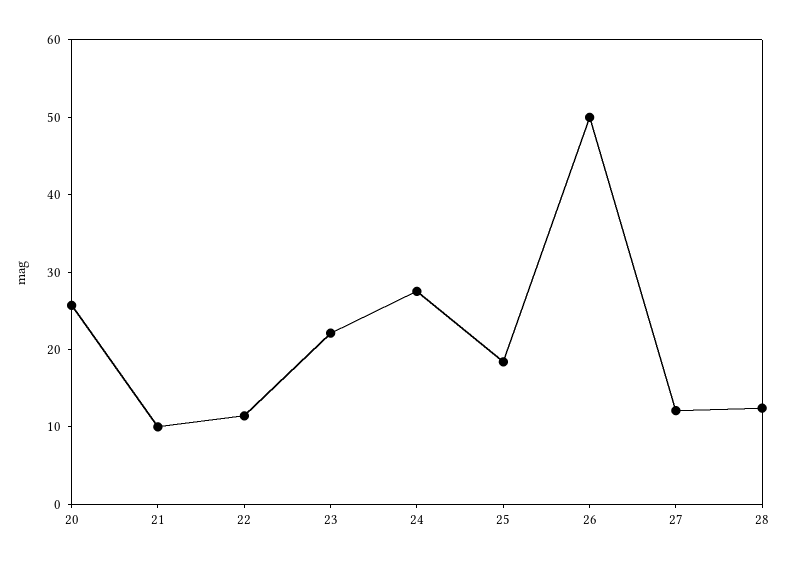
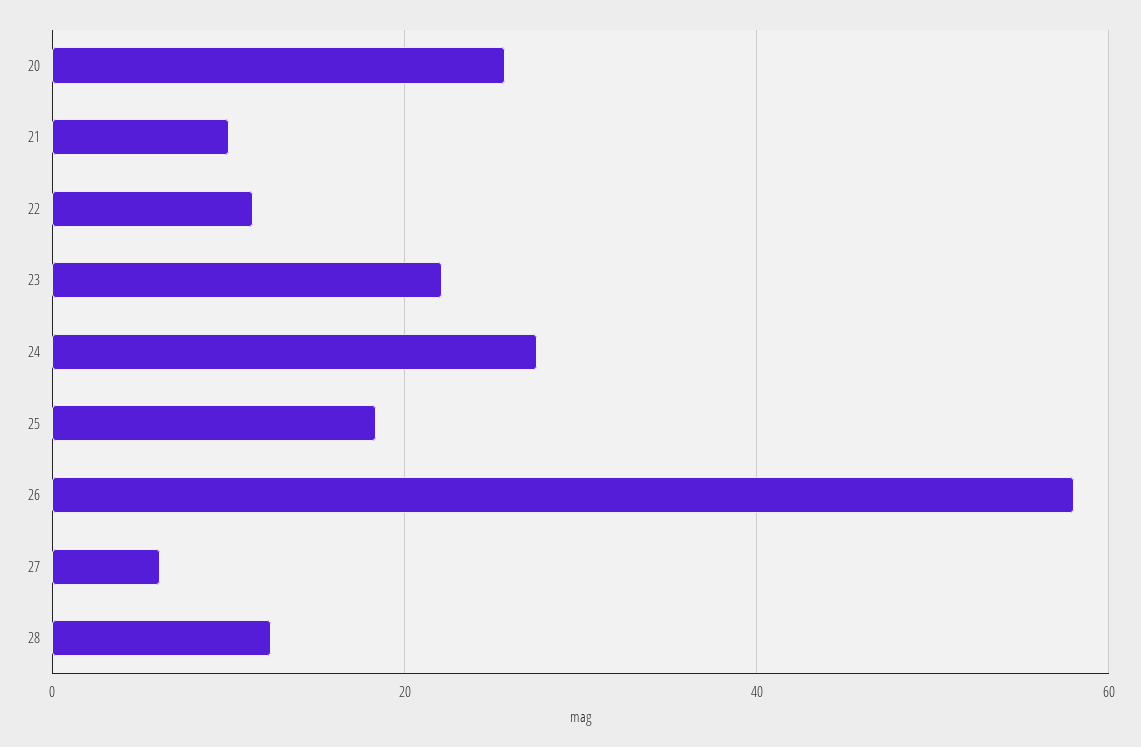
  {
    "20": 26,
    "21": 10,
    "22": 12,
    "23": 22,
    "24": 28,
    "25": 18,
-   "26": 50,
+   "26": 58,
-   "27": 12,
+   "27": 6,
    "28": 12
  }

